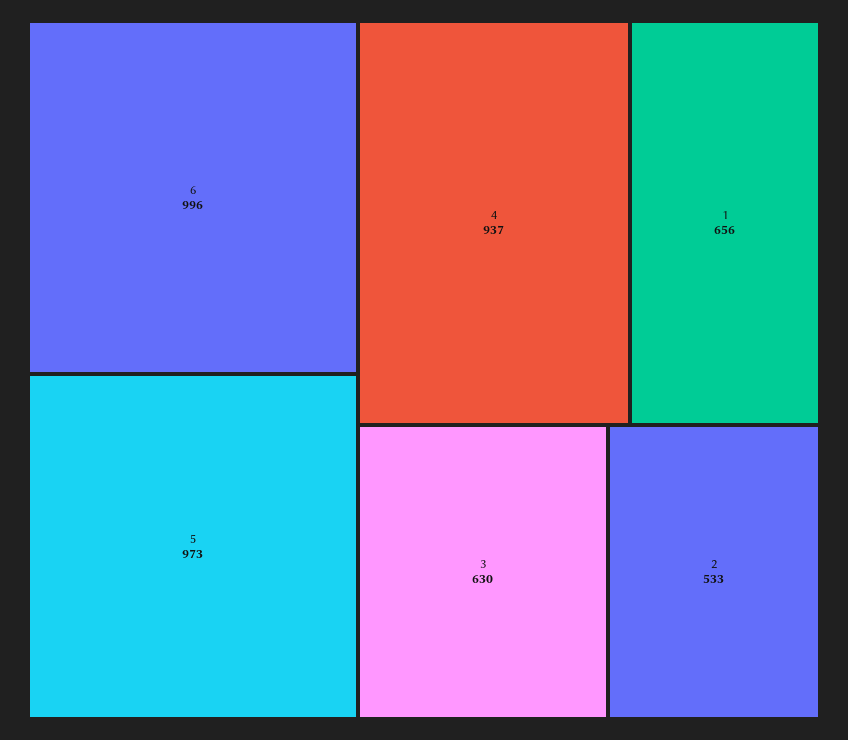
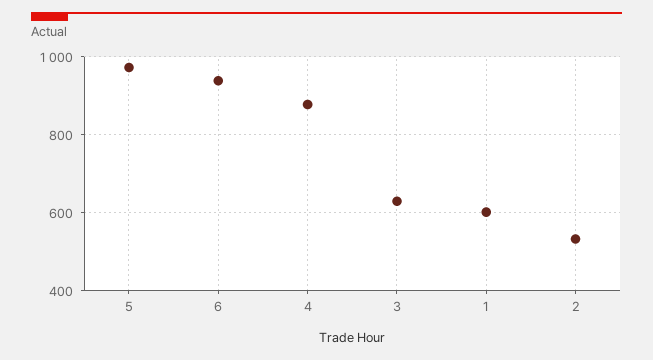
  {
-   "6": 996,
+   "6": 940,
    "5": 973,
-   "4": 937,
+   "4": 880,
-   "1": 656,
+   "1": 600,
    "3": 630,
    "2": 533
  }

